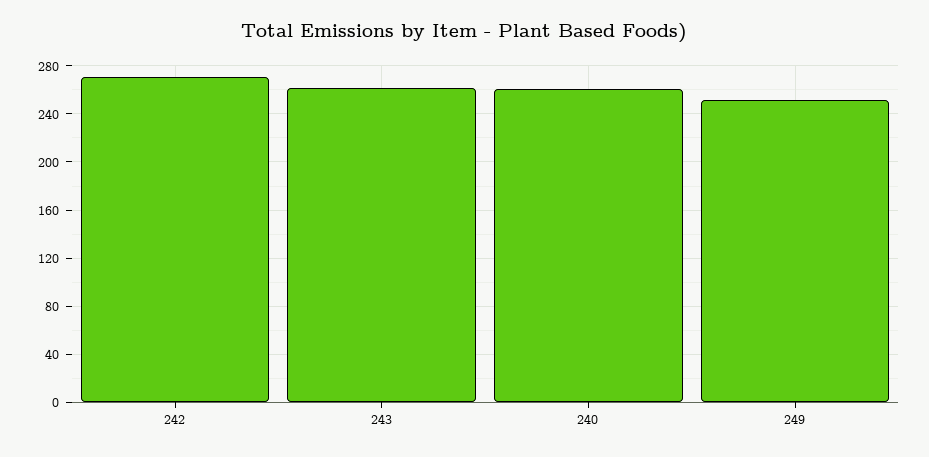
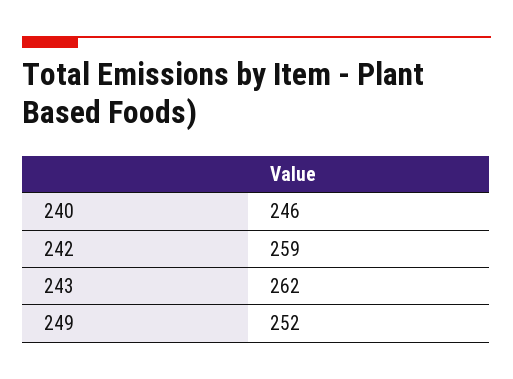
  {
-   "242": 270,
+   "242": 259,
    "243": 262,
-   "240": 260,
+   "240": 246,
    "249": 252
  }

